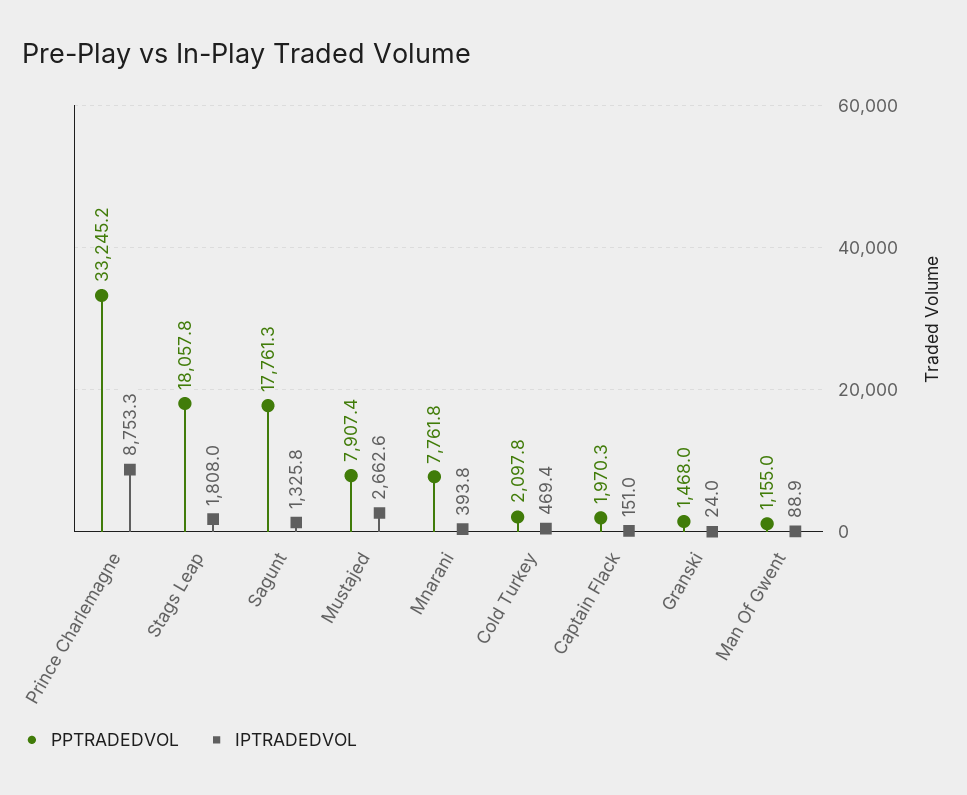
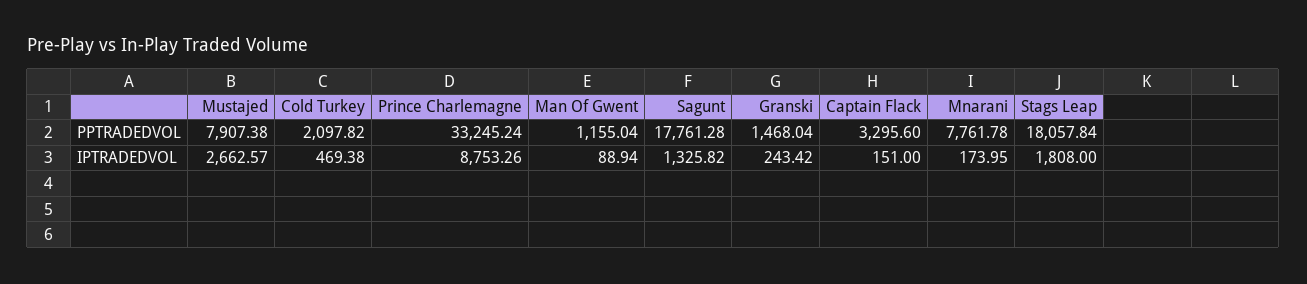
  {
    "PPTRADEDVOL": {
      "Prince Charlemagne": 33245.24,
      "Stags Leap": 18057.84,
      "Sagunt": 17761.28,
      "Mustajed": 7907.38,
      "Mnarani": 7761.78,
      "Cold Turkey": 2097.82,
-     "Captain Flack": 1970.3,
+     "Captain Flack": 3295.6,
      "Granski": 1468.04,
      "Man Of Gwent": 1155.04
    },
    "IPTRADEDVOL": {
      "Prince Charlemagne": 8753.26,
      "Stags Leap": 1808,
      "Sagunt": 1325.82,
      "Mustajed": 2662.57,
-     "Mnarani": 393.8,
+     "Mnarani": 173.95,
      "Cold Turkey": 469.38,
      "Captain Flack": 151,
-     "Granski": 24,
+     "Granski": 243.42,
      "Man Of Gwent": 88.94
    }
  }

